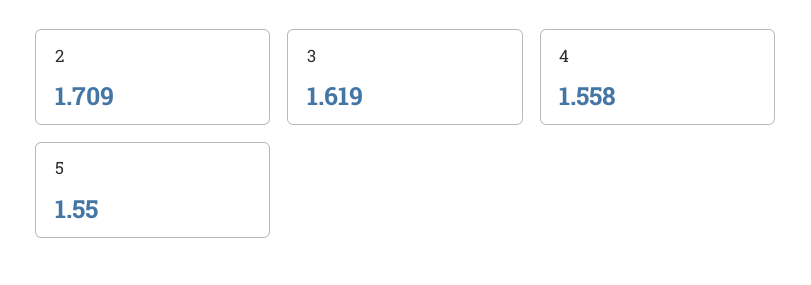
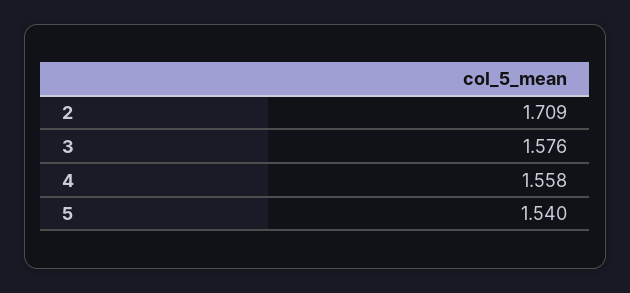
  {
    "2": 1.709,
-   "3": 1.619,
+   "3": 1.576,
    "4": 1.558,
-   "5": 1.55
+   "5": 1.54
  }

